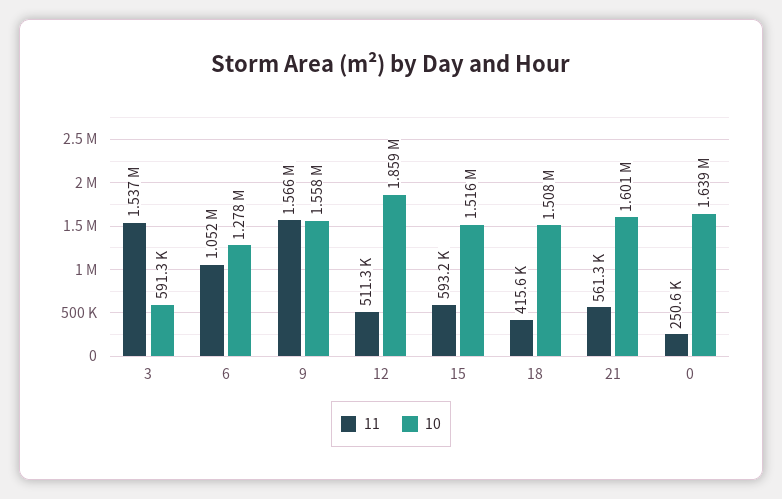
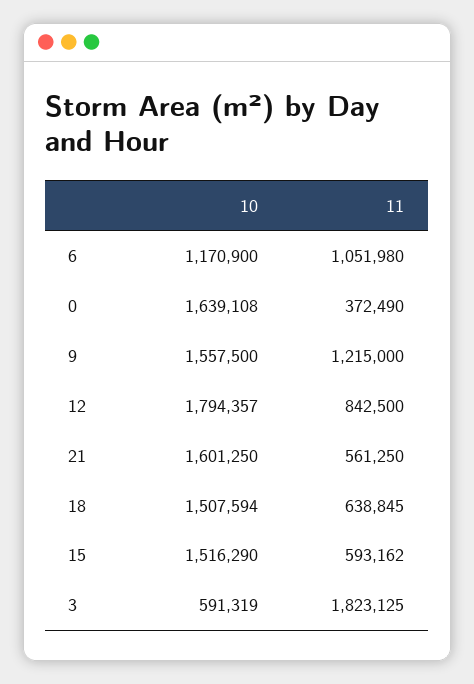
  {
    "11": {
-     "3": 1537000,
+     "3": 1823125,
      "6": 1051980,
-     "9": 1566000,
+     "9": 1215000,
-     "12": 511300,
+     "12": 842500,
      "15": 593162,
-     "18": 415600,
+     "18": 638845,
      "21": 561250,
-     "0": 250600
+     "0": 372490
    },
    "10": {
      "3": 591319,
-     "6": 1278000,
+     "6": 1170900,
      "9": 1557500,
-     "12": 1859000,
+     "12": 1794357,
      "15": 1516290,
      "18": 1507594,
      "21": 1601250,
      "0": 1639108
    }
  }

